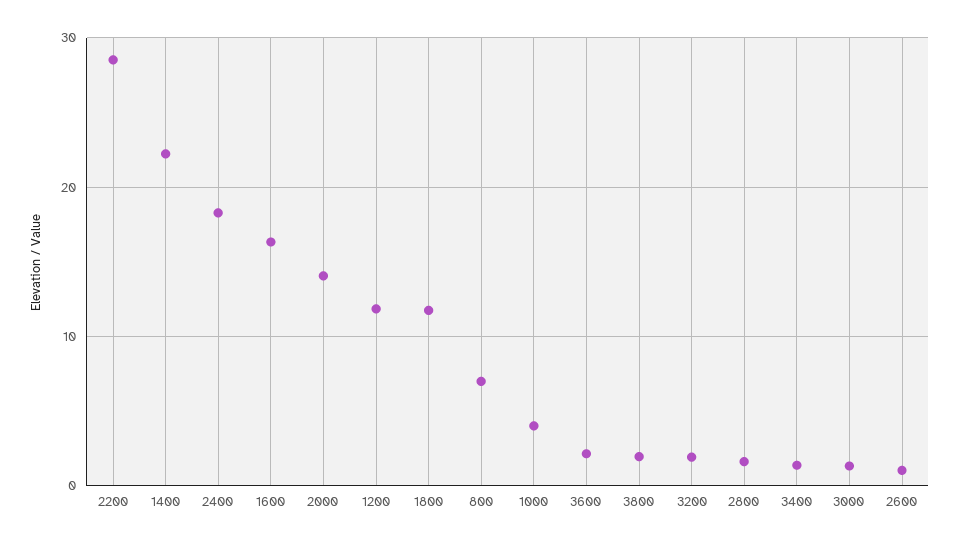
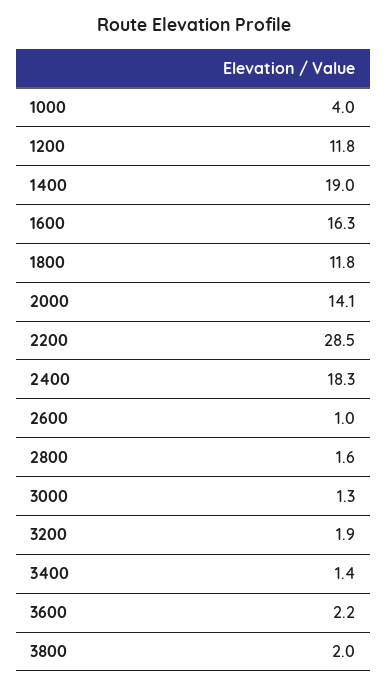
  {
    "2200": 28.5,
-   "1400": 22,
+   "1400": 19,
    "2400": 18.3,
    "1600": 16.3,
    "2000": 14.1,
    "1200": 11.8,
    "1800": 11.8,
-   "800": 7,
    "1000": 4,
    "3600": 2.2,
    "3800": 2,
    "3200": 1.9,
    "2800": 1.6,
    "3400": 1.4,
    "3000": 1.3,
    "2600": 1
  }

